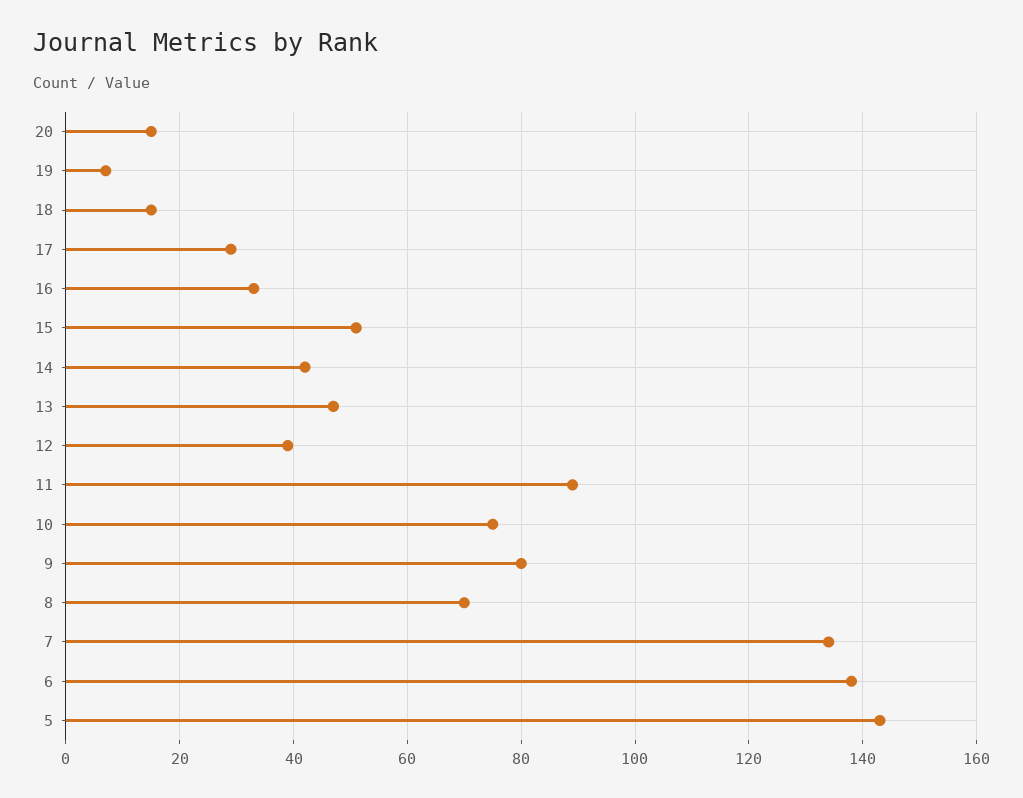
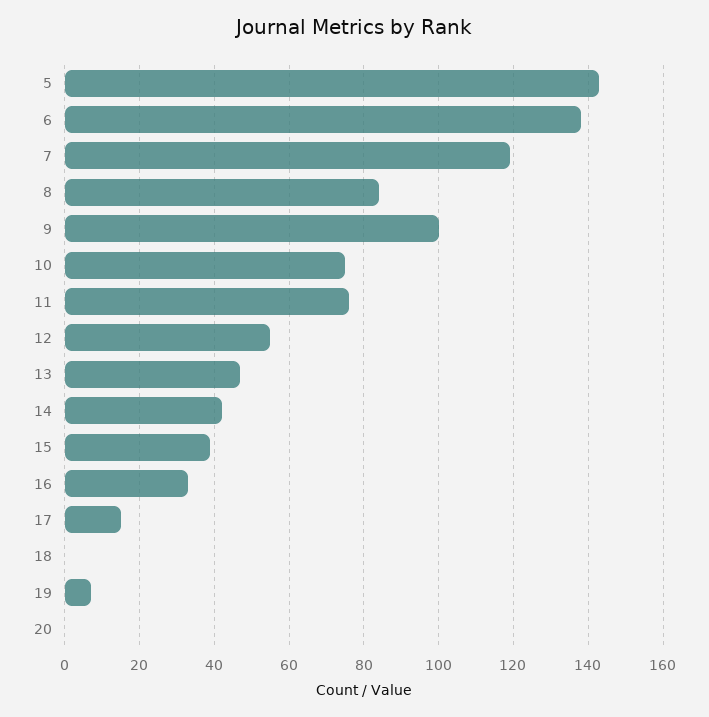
  {
-   "20": 15,
+   "20": 0,
    "19": 5,
-   "18": 15,
+   "18": 0,
-   "17": 30,
+   "17": 15,
    "16": 35,
-   "15": 50,
+   "15": 40,
    "14": 40,
    "13": 45,
-   "12": 40,
+   "12": 55,
-   "11": 90,
+   "11": 75,
    "10": 75,
-   "9": 80,
+   "9": 100,
-   "8": 70,
+   "8": 85,
-   "7": 135,
+   "7": 120,
    "6": 140,
    "5": 145
  }

